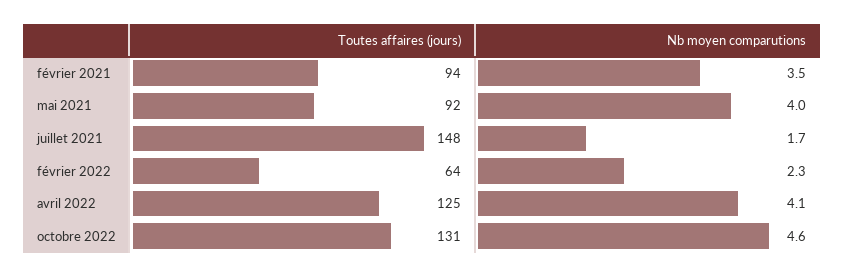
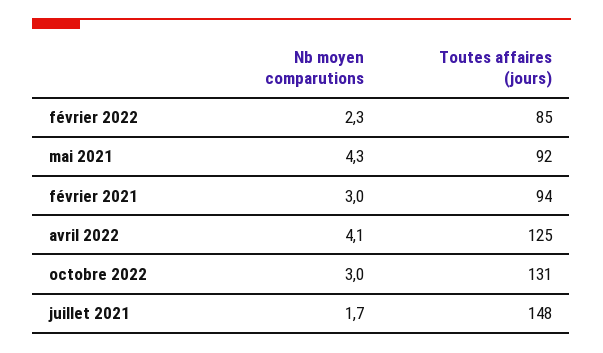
  {
    "Toutes affaires (jours)": {
      "février 2021": 94,
      "mai 2021": 92,
      "juillet 2021": 148,
-     "février 2022": 64,
+     "février 2022": 85,
      "avril 2022": 125,
      "octobre 2022": 131
    },
    "Nb moyen comparutions": {
-     "février 2021": 3.5,
+     "février 2021": 3,
-     "mai 2021": 4,
+     "mai 2021": 4.3,
      "juillet 2021": 1.7,
      "février 2022": 2.3,
      "avril 2022": 4.1,
-     "octobre 2022": 4.6
+     "octobre 2022": 3
    }
  }

